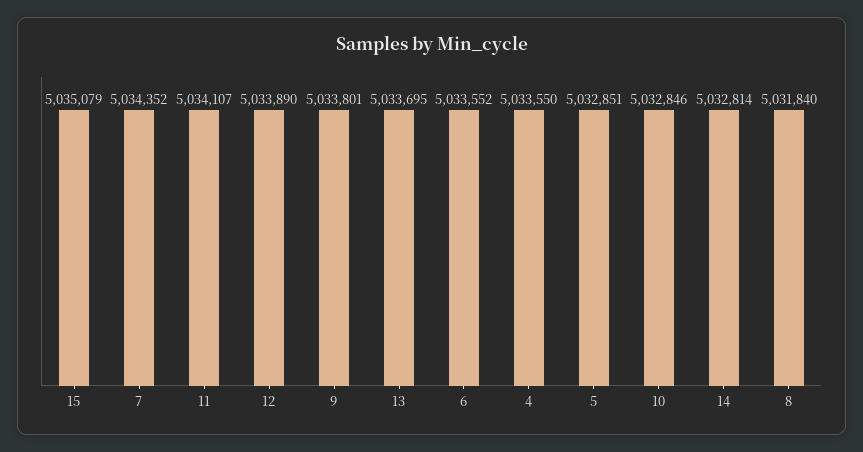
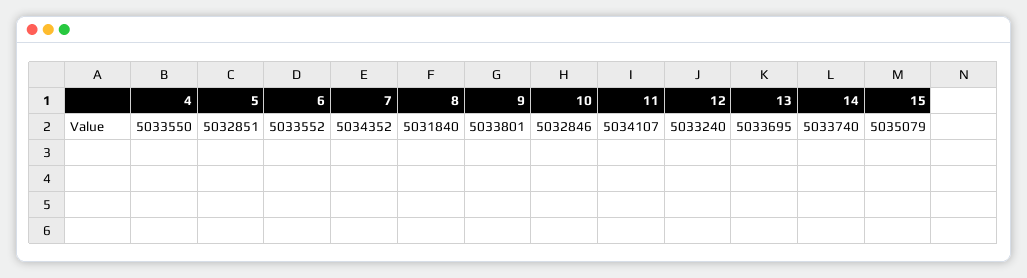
  {
    "15": 5035079,
    "7": 5034352,
    "11": 5034107,
-   "12": 5033890,
+   "12": 5033240,
    "9": 5033801,
    "13": 5033695,
    "6": 5033552,
    "4": 5033550,
    "5": 5032851,
    "10": 5032846,
-   "14": 5032814,
+   "14": 5033740,
    "8": 5031840
  }

